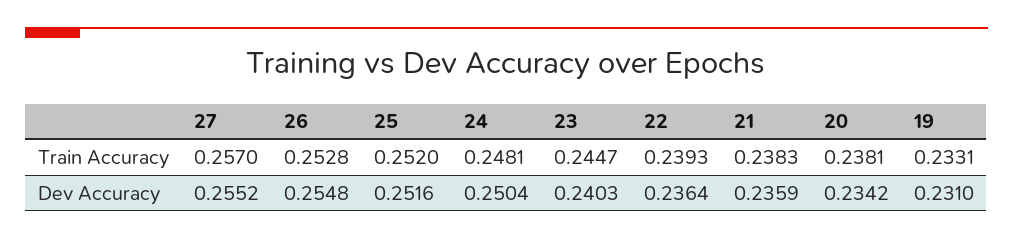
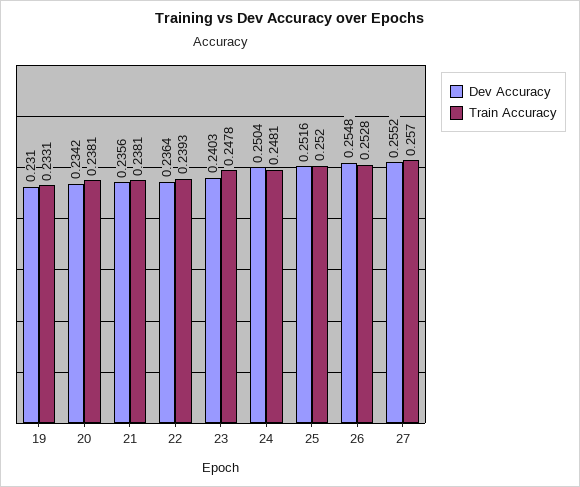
  {
    "Train Accuracy": {
      "27": 0.257,
      "26": 0.2528,
      "25": 0.252,
      "24": 0.2481,
-     "23": 0.2447,
+     "23": 0.2478,
      "22": 0.2393,
-     "21": 0.2383,
+     "21": 0.2381,
      "20": 0.2381,
      "19": 0.2331
    },
    "Dev Accuracy": {
      "27": 0.2552,
      "26": 0.2548,
      "25": 0.2516,
      "24": 0.2504,
      "23": 0.2403,
      "22": 0.2364,
-     "21": 0.2359,
+     "21": 0.2356,
      "20": 0.2342,
      "19": 0.231
    }
  }

